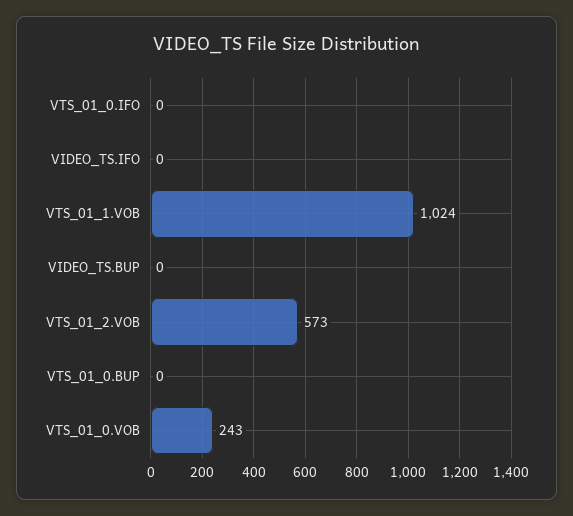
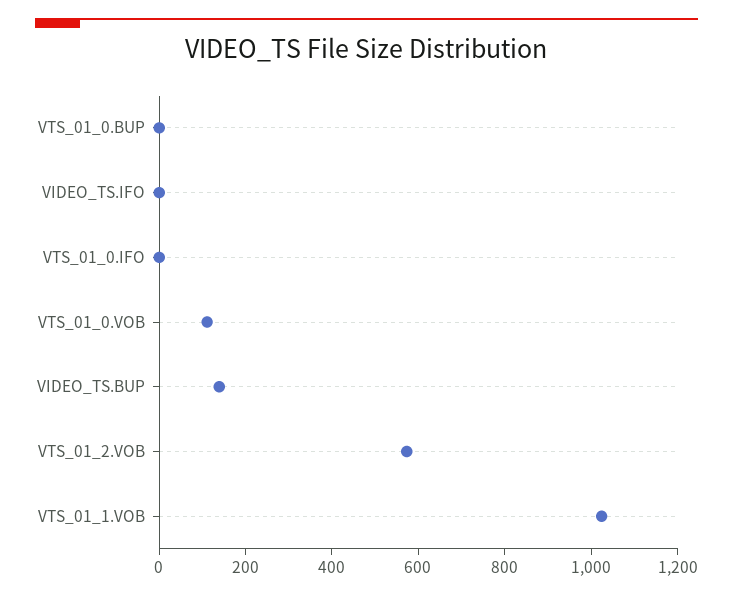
  {
    "VTS_01_0.IFO": 0,
    "VIDEO_TS.IFO": 0,
    "VTS_01_1.VOB": 1024,
-   "VIDEO_TS.BUP": 0,
+   "VIDEO_TS.BUP": 150,
    "VTS_01_2.VOB": 573,
    "VTS_01_0.BUP": 0,
-   "VTS_01_0.VOB": 243
+   "VTS_01_0.VOB": 100
  }

